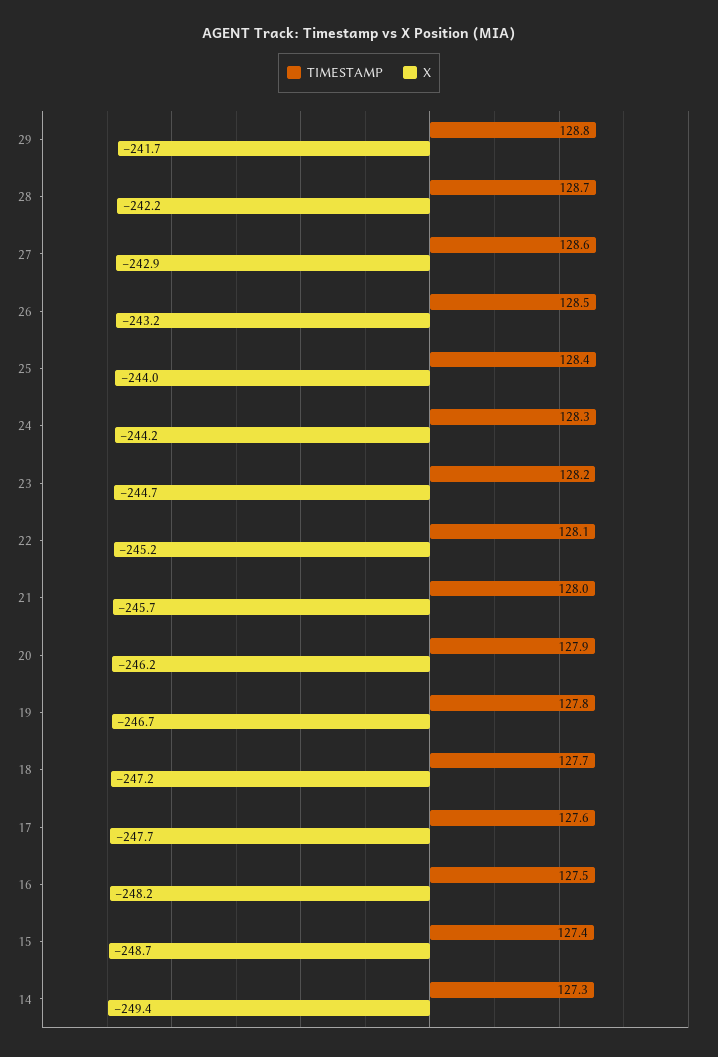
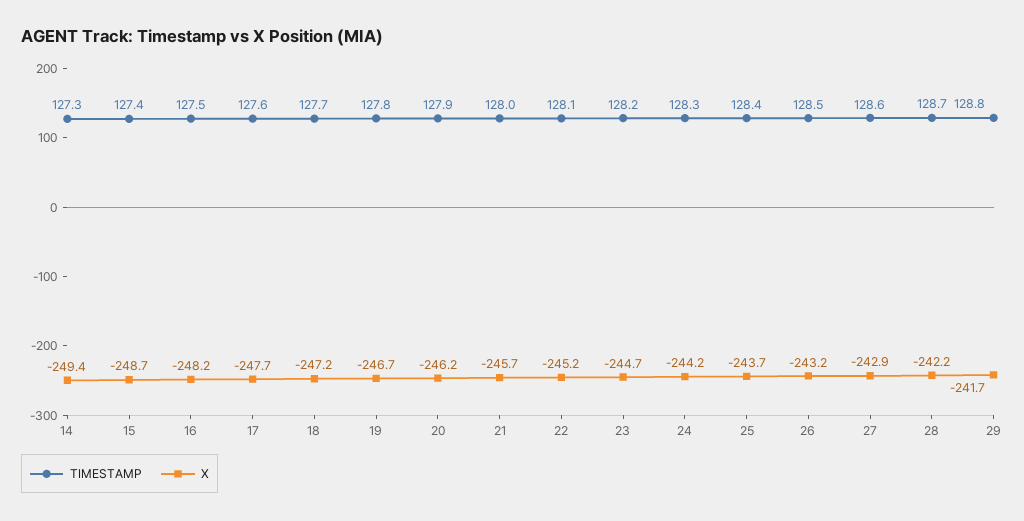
  {
    "TIMESTAMP": {
      "29": 128.8,
      "28": 128.7,
      "27": 128.6,
      "26": 128.5,
      "25": 128.4,
      "24": 128.3,
      "23": 128.2,
      "22": 128.1,
      "21": 128,
      "20": 127.9,
      "19": 127.8,
      "18": 127.7,
      "17": 127.6,
      "16": 127.5,
      "15": 127.4,
      "14": 127.3
    },
    "X": {
      "29": -241.7,
      "28": -242.2,
      "27": -242.9,
      "26": -243.2,
-     "25": -244,
+     "25": -243.7,
      "24": -244.2,
      "23": -244.7,
      "22": -245.2,
      "21": -245.7,
      "20": -246.2,
      "19": -246.7,
      "18": -247.2,
      "17": -247.7,
      "16": -248.2,
      "15": -248.7,
      "14": -249.4
    }
  }

